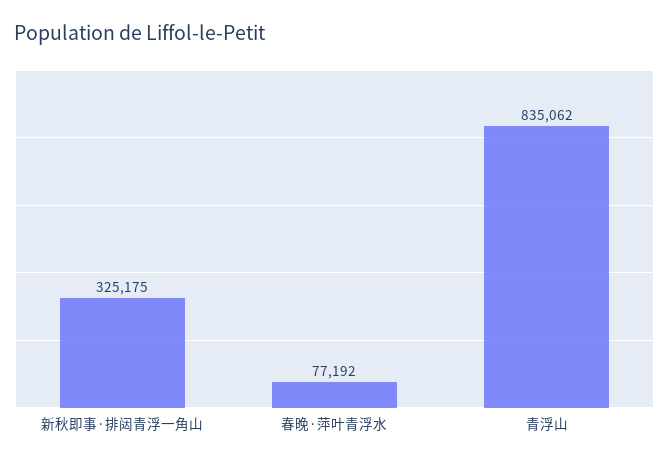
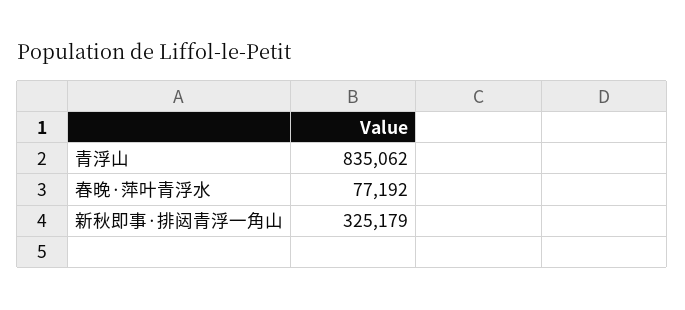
  {
-   "新秋即事·排闼青浮一角山": 325175,
+   "新秋即事·排闼青浮一角山": 325179,
    "春晚·萍叶青浮水": 77192,
    "青浮山": 835062
  }

